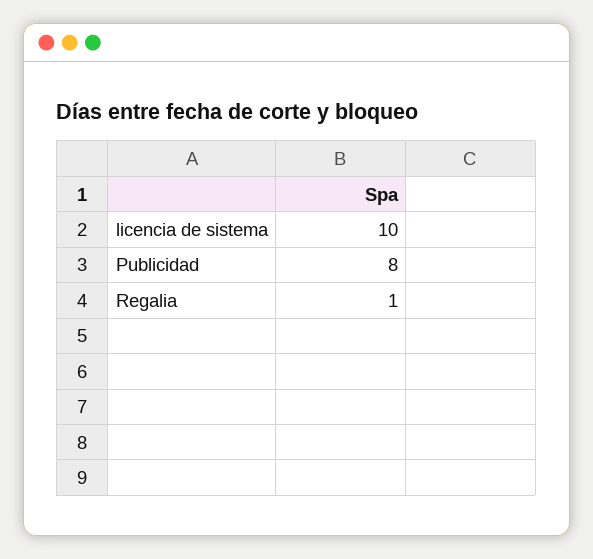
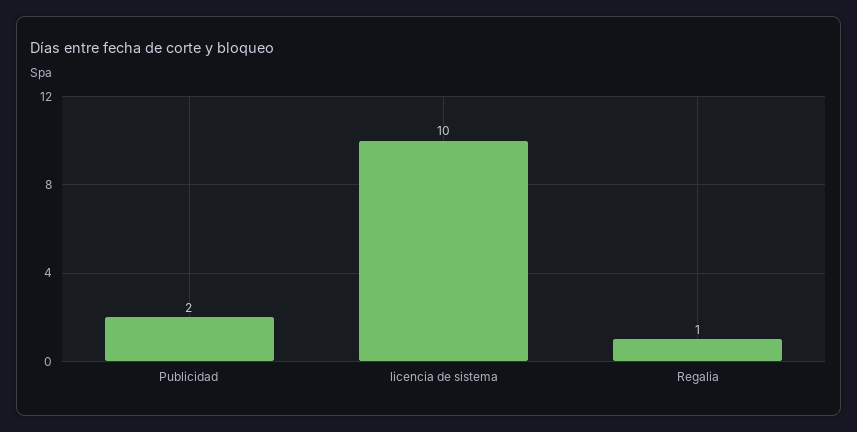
  {
    "licencia de sistema": 10,
-   "Publicidad": 8,
+   "Publicidad": 2,
    "Regalia": 1
  }

